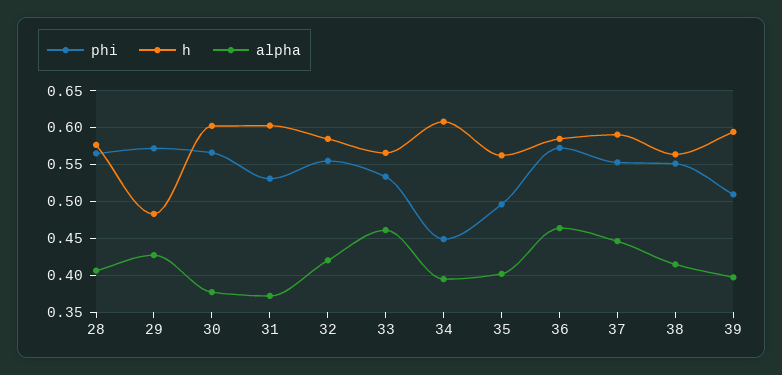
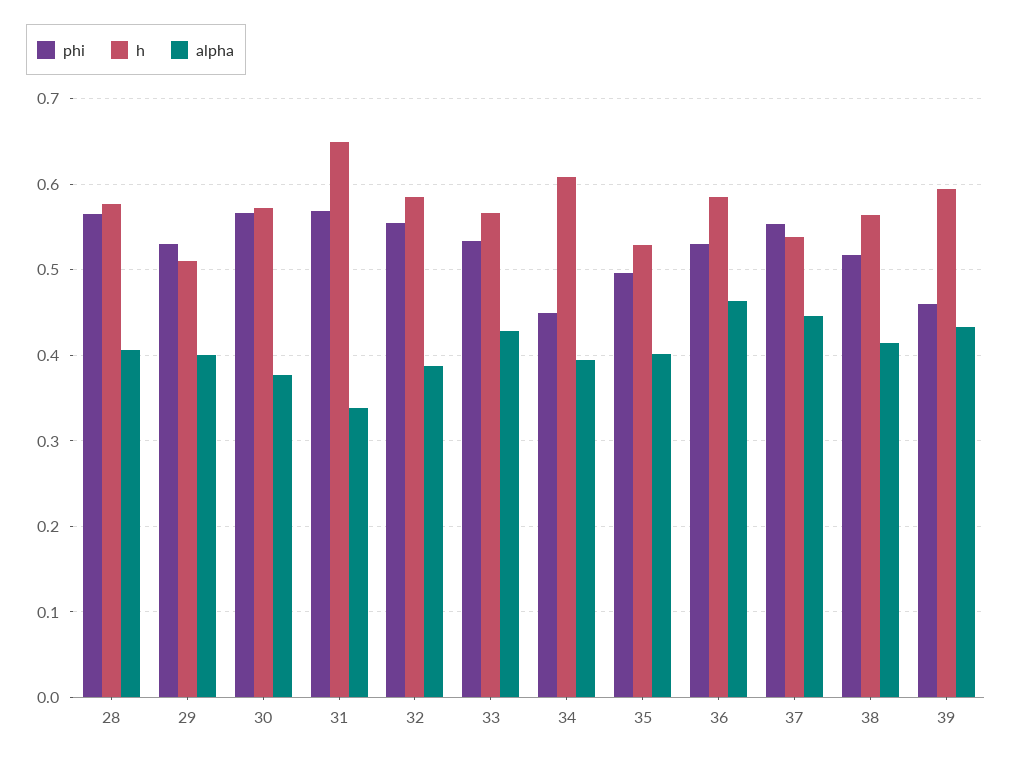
  {
    "phi": {
      "28": 0.57,
-     "29": 0.57,
+     "29": 0.53,
      "30": 0.57,
-     "31": 0.53,
+     "31": 0.57,
      "32": 0.55,
      "33": 0.53,
      "34": 0.45,
      "35": 0.5,
-     "36": 0.57,
+     "36": 0.53,
      "37": 0.55,
-     "38": 0.55,
+     "38": 0.52,
-     "39": 0.51
+     "39": 0.46
    },
    "h": {
      "28": 0.58,
-     "29": 0.48,
+     "29": 0.51,
-     "30": 0.6,
+     "30": 0.57,
-     "31": 0.6,
+     "31": 0.65,
      "32": 0.58,
      "33": 0.57,
      "34": 0.61,
-     "35": 0.56,
+     "35": 0.53,
      "36": 0.58,
-     "37": 0.59,
+     "37": 0.54,
      "38": 0.56,
      "39": 0.59
    },
    "alpha": {
      "28": 0.41,
-     "29": 0.43,
+     "29": 0.4,
      "30": 0.38,
-     "31": 0.37,
+     "31": 0.34,
-     "32": 0.42,
+     "32": 0.39,
-     "33": 0.46,
+     "33": 0.43,
      "34": 0.39,
      "35": 0.4,
      "36": 0.46,
      "37": 0.45,
      "38": 0.41,
-     "39": 0.4
+     "39": 0.43
    }
  }

